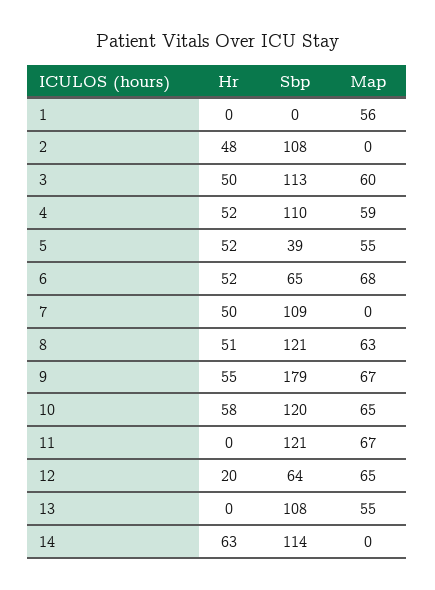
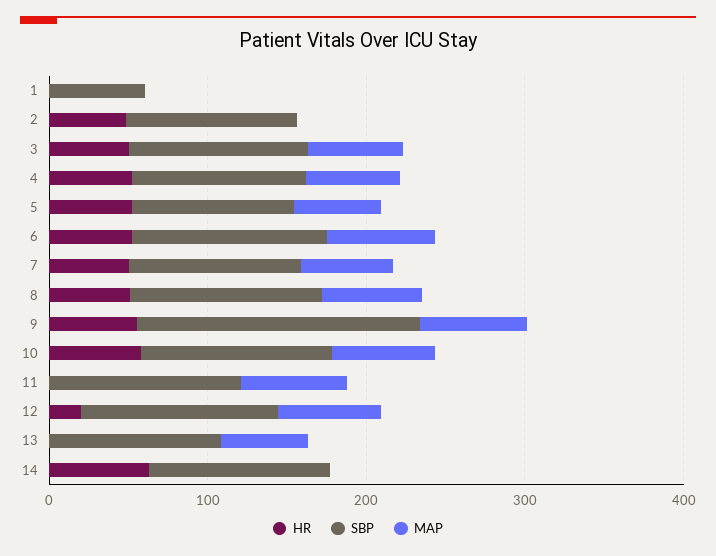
  {
    "Hr": {
      "1": 0,
      "2": 48,
      "3": 50,
      "4": 52,
      "5": 52,
      "6": 52,
      "7": 50,
      "8": 51,
      "9": 55,
      "10": 58,
      "11": 0,
      "12": 20,
      "13": 0,
      "14": 63
    },
    "Sbp": {
-     "1": 0,
+     "1": 60,
      "2": 108,
      "3": 113,
      "4": 110,
-     "5": 39,
+     "5": 100,
-     "6": 65,
+     "6": 120,
      "7": 109,
      "8": 121,
      "9": 179,
      "10": 120,
      "11": 121,
-     "12": 64,
+     "12": 120,
      "13": 108,
      "14": 114
    },
    "Map": {
-     "1": 56,
+     "1": 0,
      "2": 0,
      "3": 60,
      "4": 59,
      "5": 55,
      "6": 68,
-     "7": 0,
+     "7": 60,
      "8": 63,
      "9": 67,
      "10": 65,
      "11": 67,
      "12": 65,
      "13": 55,
      "14": 0
    }
  }

